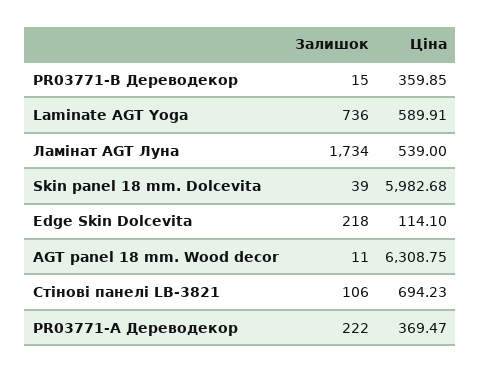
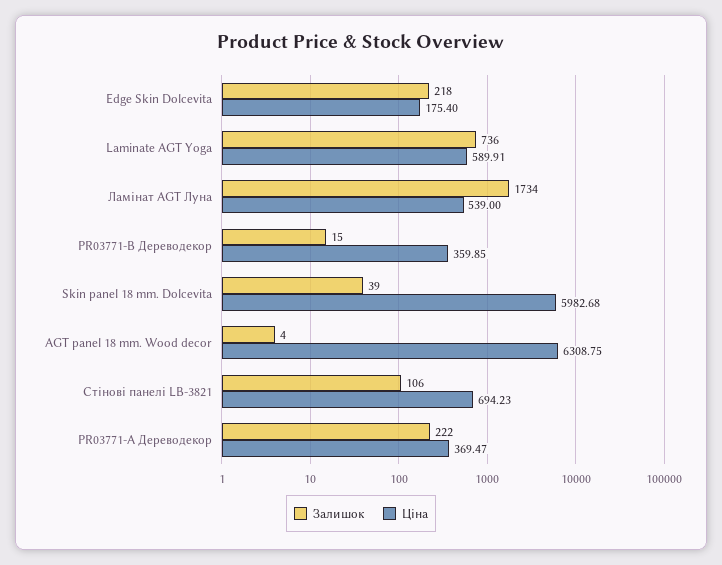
  {
    "Залишок": {
      "PR03771-B Дереводекор": 15,
      "Laminate AGT Yoga": 736,
      "Ламінат AGT Луна": 1734,
      "Skin panel 18 mm. Dolcevita": 39,
      "Edge Skin Dolcevita": 218,
-     "AGT panel 18 mm. Wood decor": 11,
+     "AGT panel 18 mm. Wood decor": 4,
      "Стінові панелі LB-3821": 106,
      "PR03771-А Дереводекор": 222
    },
    "Ціна": {
      "PR03771-B Дереводекор": 359.85,
      "Laminate AGT Yoga": 589.91,
      "Ламінат AGT Луна": 539,
      "Skin panel 18 mm. Dolcevita": 5982.68,
-     "Edge Skin Dolcevita": 114.1,
+     "Edge Skin Dolcevita": 175.4,
      "AGT panel 18 mm. Wood decor": 6308.75,
      "Стінові панелі LB-3821": 694.23,
      "PR03771-А Дереводекор": 369.47
    }
  }

